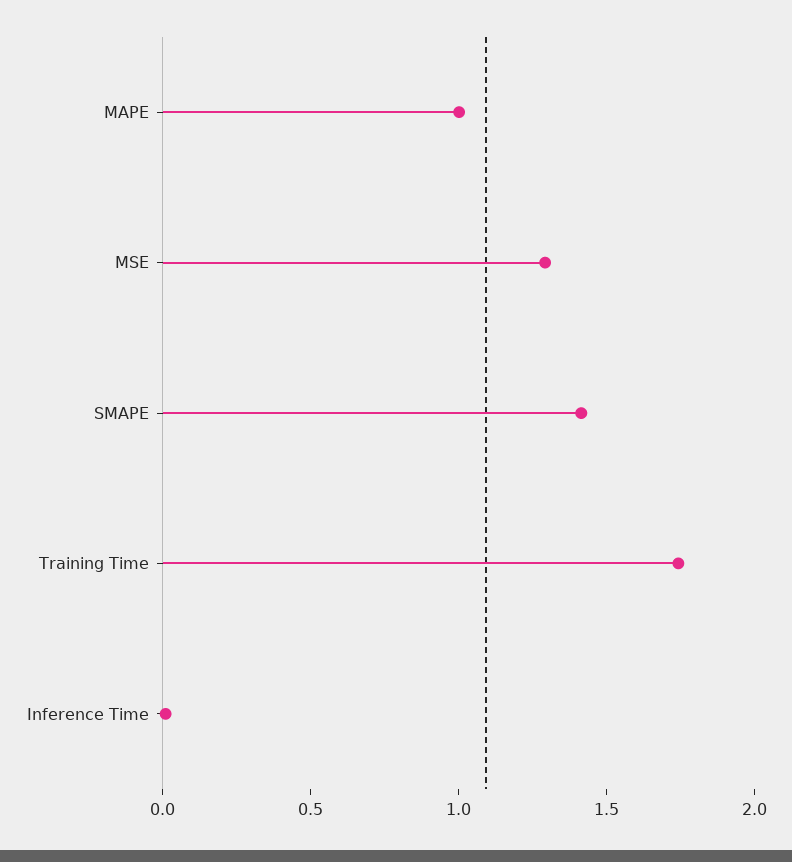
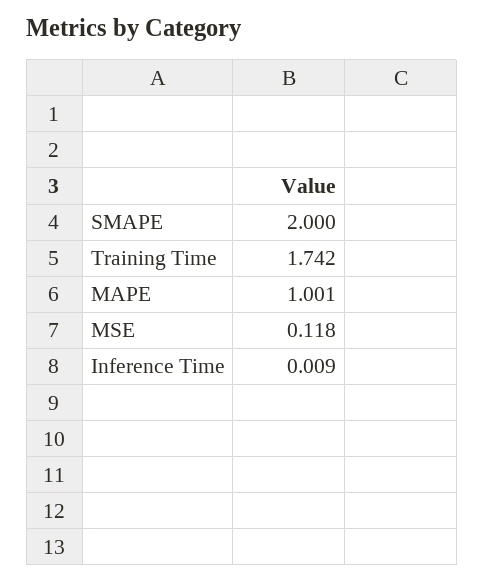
  {
    "MAPE": 1.001,
-   "MSE": 1.3,
+   "MSE": 0.118,
-   "SMAPE": 1.4,
+   "SMAPE": 2,
    "Training Time": 1.742,
    "Inference Time": 0.009
  }

